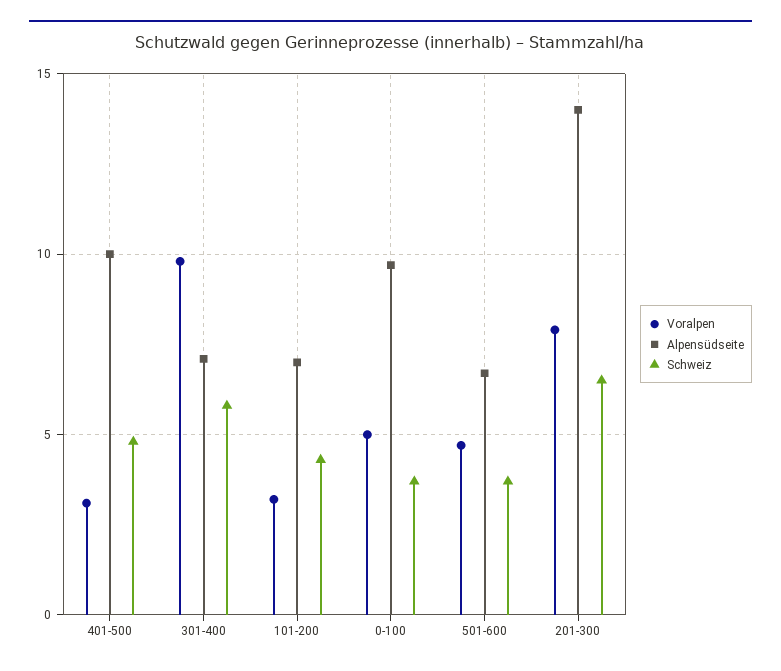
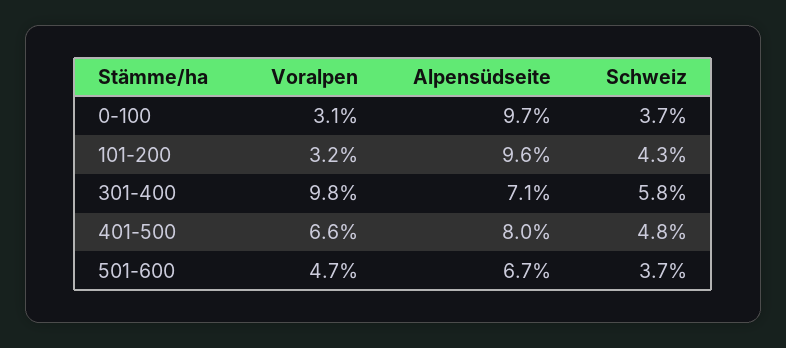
  {
    "Voralpen": {
-     "401-500": 3,
+     "401-500": 6.6,
      "301-400": 9.8,
      "101-200": 3.2,
-     "0-100": 5,
+     "0-100": 3.1,
-     "501-600": 4.7,
+     "501-600": 4.7
-     "201-300": 8
    },
    "Alpensüdseite": {
-     "401-500": 10,
+     "401-500": 8,
      "301-400": 7.1,
-     "101-200": 7,
+     "101-200": 9.6,
      "0-100": 9.7,
-     "501-600": 6.7,
+     "501-600": 6.7
-     "201-300": 14
    },
    "Schweiz": {
      "401-500": 4.8,
      "301-400": 5.8,
      "101-200": 4.3,
      "0-100": 3.7,
-     "501-600": 3.7,
+     "501-600": 3.7
-     "201-300": 6.5
    }
  }

